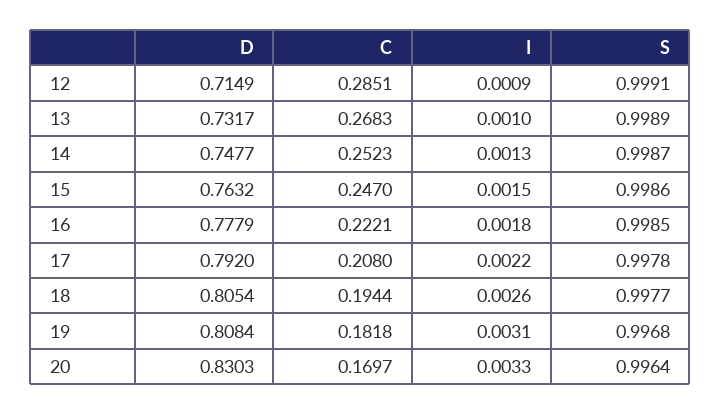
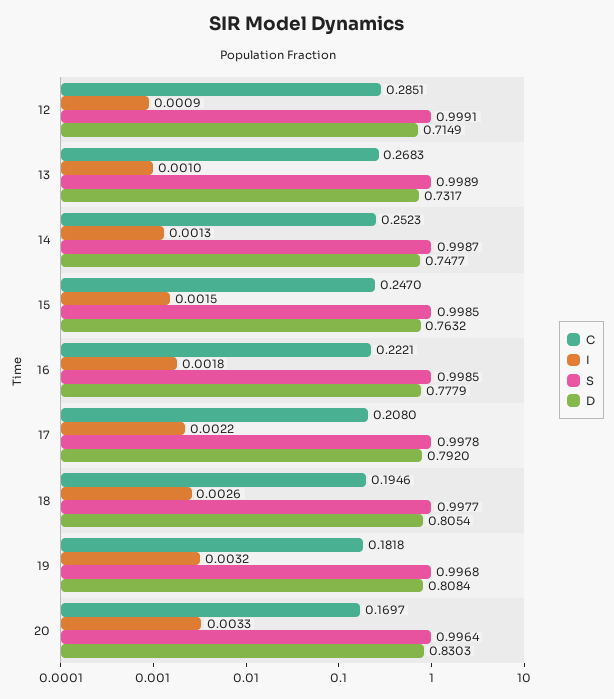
  {
    "D": {
      "12": 0.7149,
      "13": 0.7317,
      "14": 0.7477,
      "15": 0.7632,
      "16": 0.7779,
      "17": 0.792,
      "18": 0.8054,
      "19": 0.8084,
      "20": 0.8303
    },
    "C": {
      "12": 0.2851,
      "13": 0.2683,
      "14": 0.2523,
      "15": 0.247,
      "16": 0.2221,
      "17": 0.208,
-     "18": 0.1944,
+     "18": 0.1946,
      "19": 0.1818,
      "20": 0.1697
    },
    "I": {
      "12": 0.0009,
      "13": 0.001,
      "14": 0.0013,
      "15": 0.0015,
      "16": 0.0018,
      "17": 0.0022,
      "18": 0.0026,
-     "19": 0.0031,
+     "19": 0.0032,
      "20": 0.0033
    },
    "S": {
      "12": 0.9991,
      "13": 0.9989,
      "14": 0.9987,
-     "15": 0.9986,
+     "15": 0.9985,
      "16": 0.9985,
      "17": 0.9978,
      "18": 0.9977,
      "19": 0.9968,
      "20": 0.9964
    }
  }

